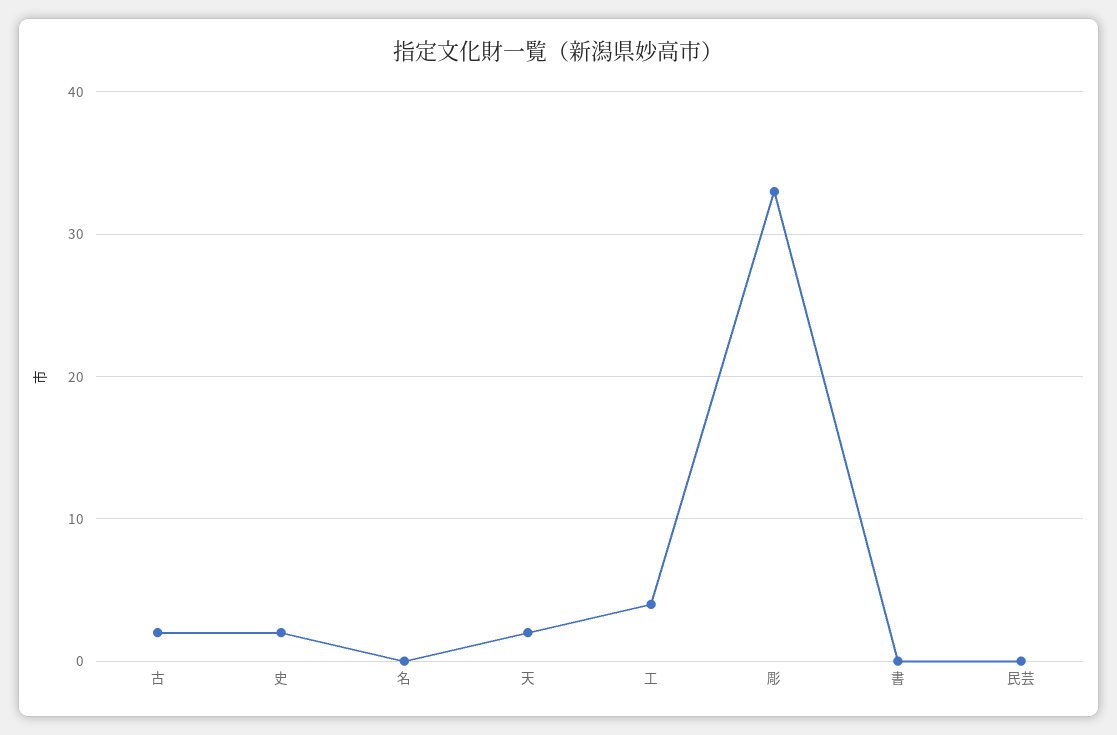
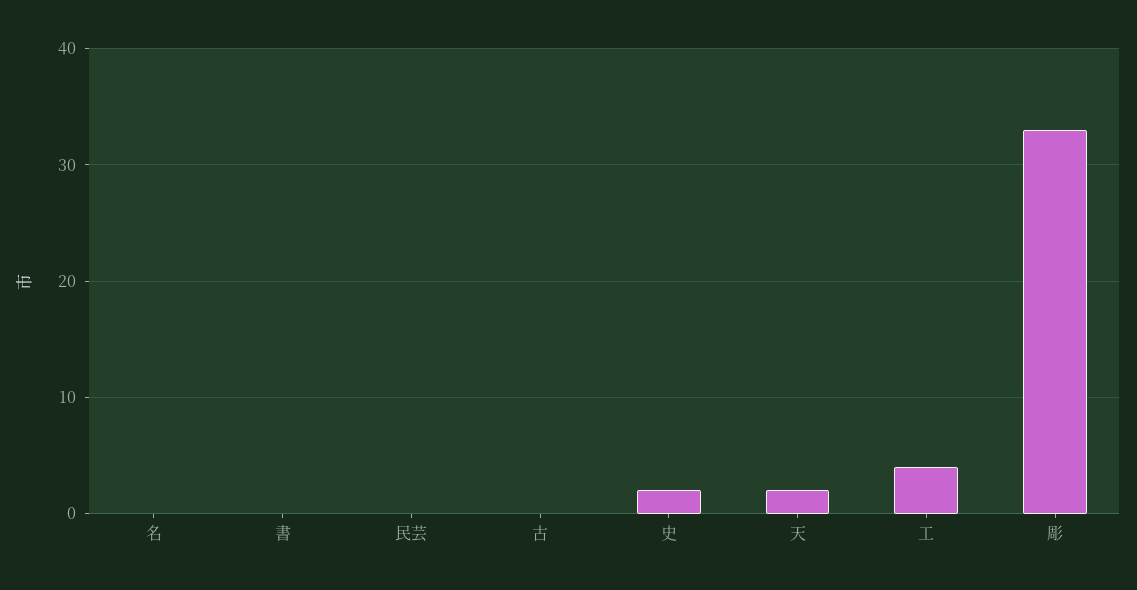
  {
-   "古": 2,
+   "古": 0,
    "史": 2,
    "名": 0,
    "天": 2,
    "工": 4,
    "彫": 33,
    "書": 0,
    "民芸": 0
  }

